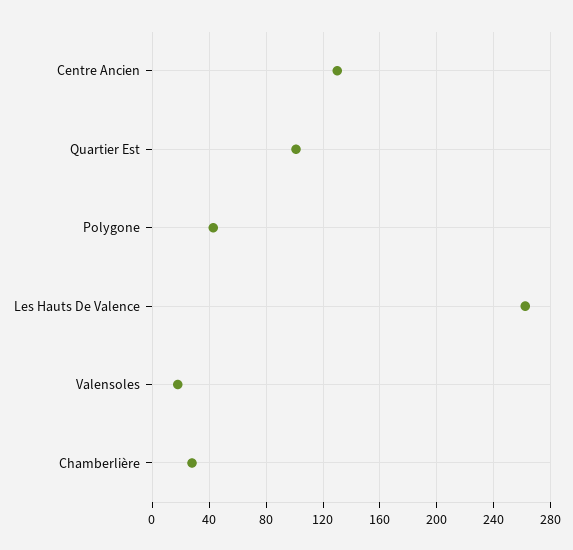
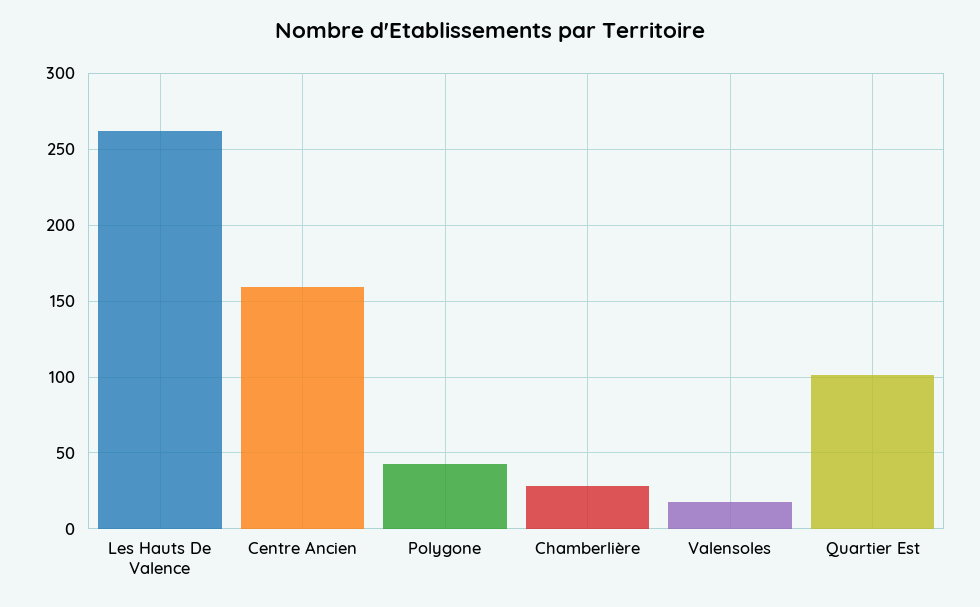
  {
-   "Centre Ancien": 130,
+   "Centre Ancien": 160,
    "Quartier Est": 100,
    "Polygone": 45,
    "Les Hauts De Valence": 260,
    "Valensoles": 20,
    "Chamberlière": 30
  }

